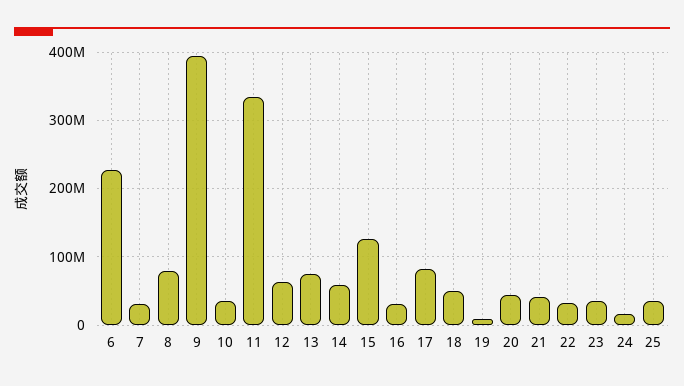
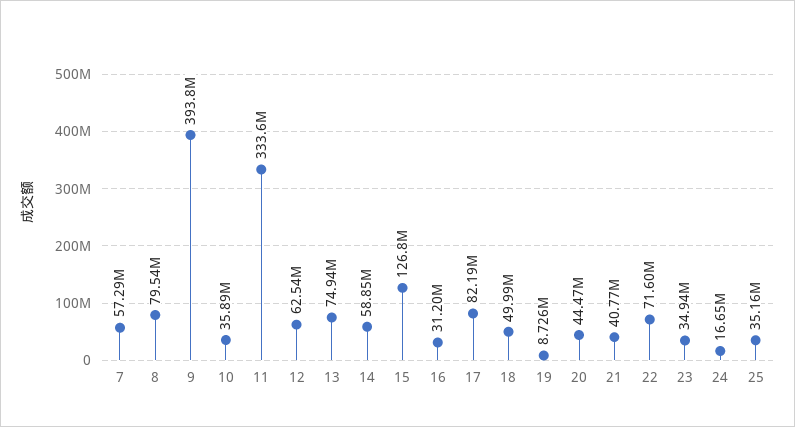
  {
-   "6": 230000000,
-   "7": 30000000,
+   "7": 57290000,
    "8": 79540000,
    "9": 393800000,
    "10": 35890000,
    "11": 333600000,
    "12": 62540000,
    "13": 74940000,
    "14": 58850000,
    "15": 126800000,
    "16": 31200000,
    "17": 82190000,
    "18": 49990000,
    "19": 8726000,
    "20": 44470000,
    "21": 40770000,
-   "22": 30000000,
+   "22": 71600000,
    "23": 34940000,
    "24": 16650000,
    "25": 35160000
  }

